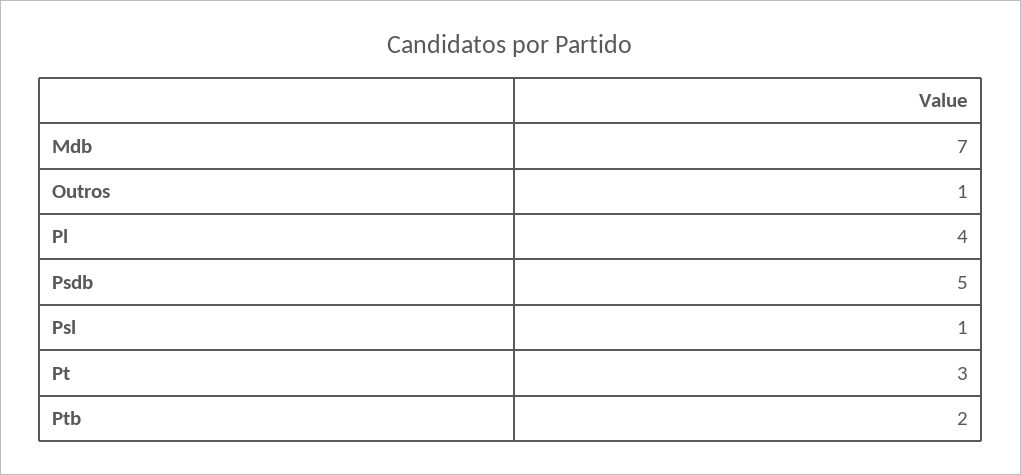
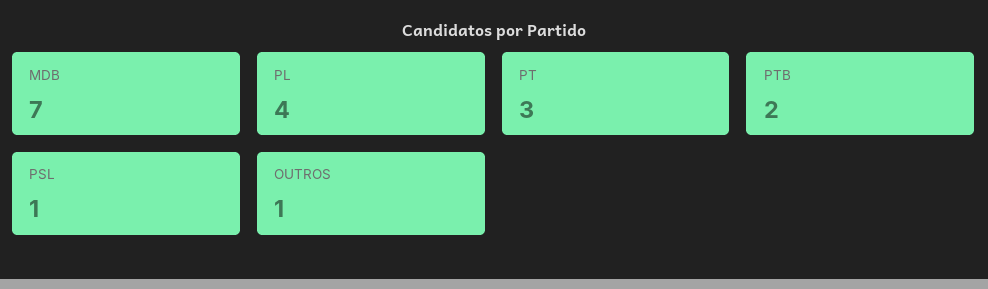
  {
    "Mdb": 7,
    "Outros": 1,
    "Pl": 4,
-   "Psdb": 5,
    "Psl": 1,
    "Pt": 3,
    "Ptb": 2
  }

